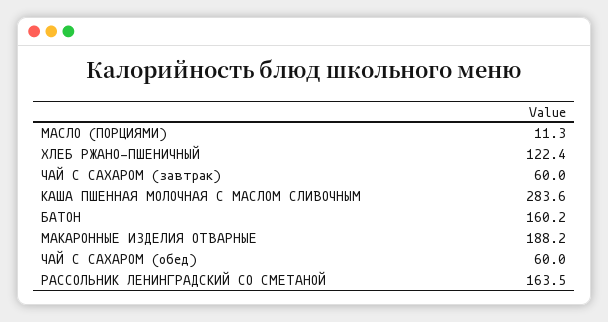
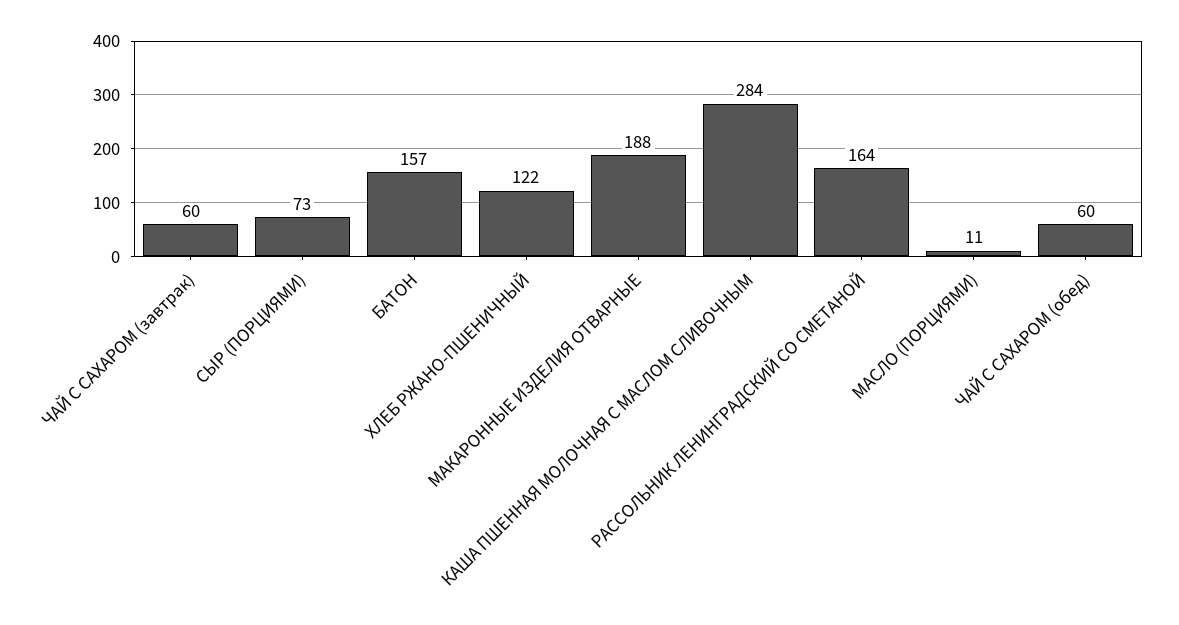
  {
    "МАСЛО (ПОРЦИЯМИ)": 11.3,
    "ХЛЕБ РЖАНО-ПШЕНИЧНЫЙ": 122.4,
    "ЧАЙ С САХАРОМ (завтрак)": 60,
    "КАША ПШЕННАЯ МОЛОЧНАЯ С МАСЛОМ СЛИВОЧНЫМ": 283.6,
-   "БАТОН": 160.2,
+   "БАТОН": 157,
    "МАКАРОННЫЕ ИЗДЕЛИЯ ОТВАРНЫЕ": 188.2,
    "ЧАЙ С САХАРОМ (обед)": 60,
-   "РАССОЛЬНИК ЛЕНИНГРАДСКИЙ СО СМЕТАНОЙ": 163.5
+   "РАССОЛЬНИК ЛЕНИНГРАДСКИЙ СО СМЕТАНОЙ": 163.5,
+   "СЫР (ПОРЦИЯМИ)": 73
  }

